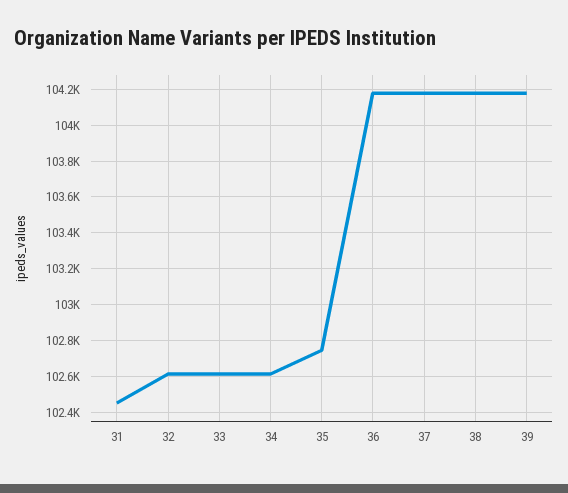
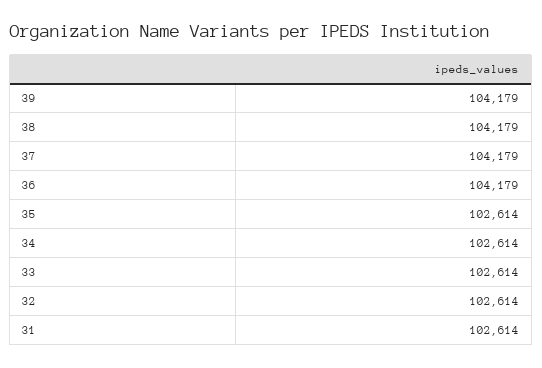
  {
-   "31": 102450,
+   "31": 102614,
    "32": 102614,
    "33": 102614,
    "34": 102614,
-   "35": 102750,
+   "35": 102614,
    "36": 104179,
    "37": 104179,
    "38": 104179,
    "39": 104179
  }

